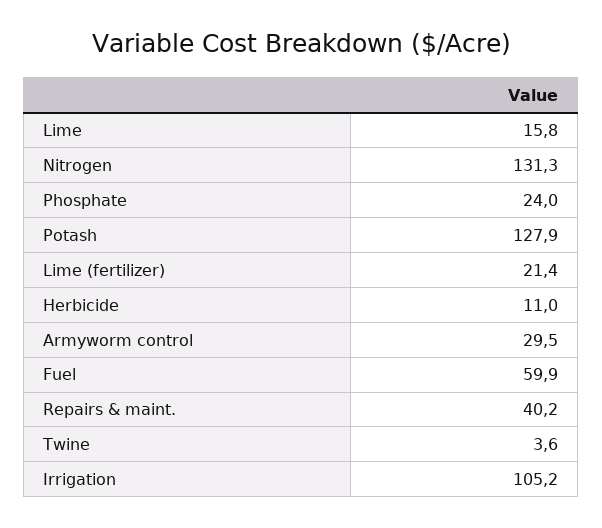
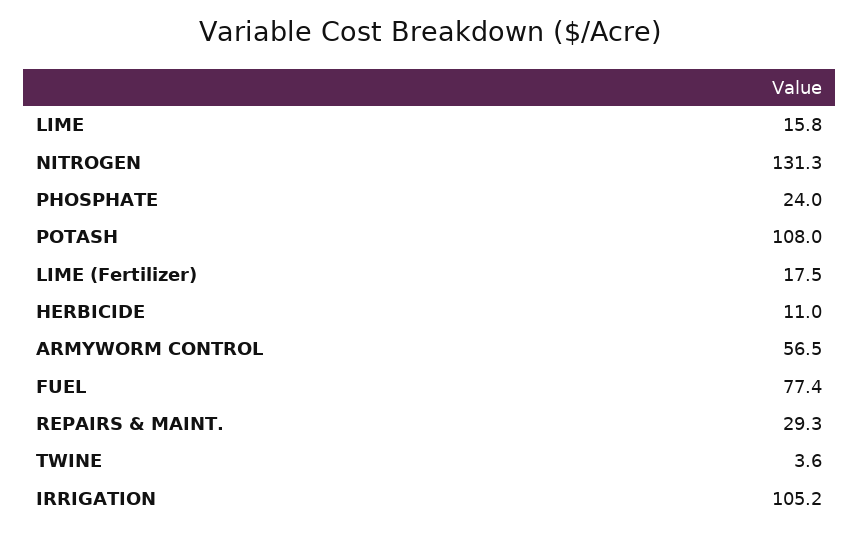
  {
    "Lime": 15.8,
    "Nitrogen": 131.3,
    "Phosphate": 24,
-   "Potash": 127.9,
+   "Potash": 108,
-   "Lime (fertilizer)": 21.4,
+   "Lime (fertilizer)": 17.5,
    "Herbicide": 11,
-   "Armyworm control": 29.5,
+   "Armyworm control": 56.5,
-   "Fuel": 59.9,
+   "Fuel": 77.4,
-   "Repairs & maint.": 40.2,
+   "Repairs & maint.": 29.3,
    "Twine": 3.6,
    "Irrigation": 105.2
  }

